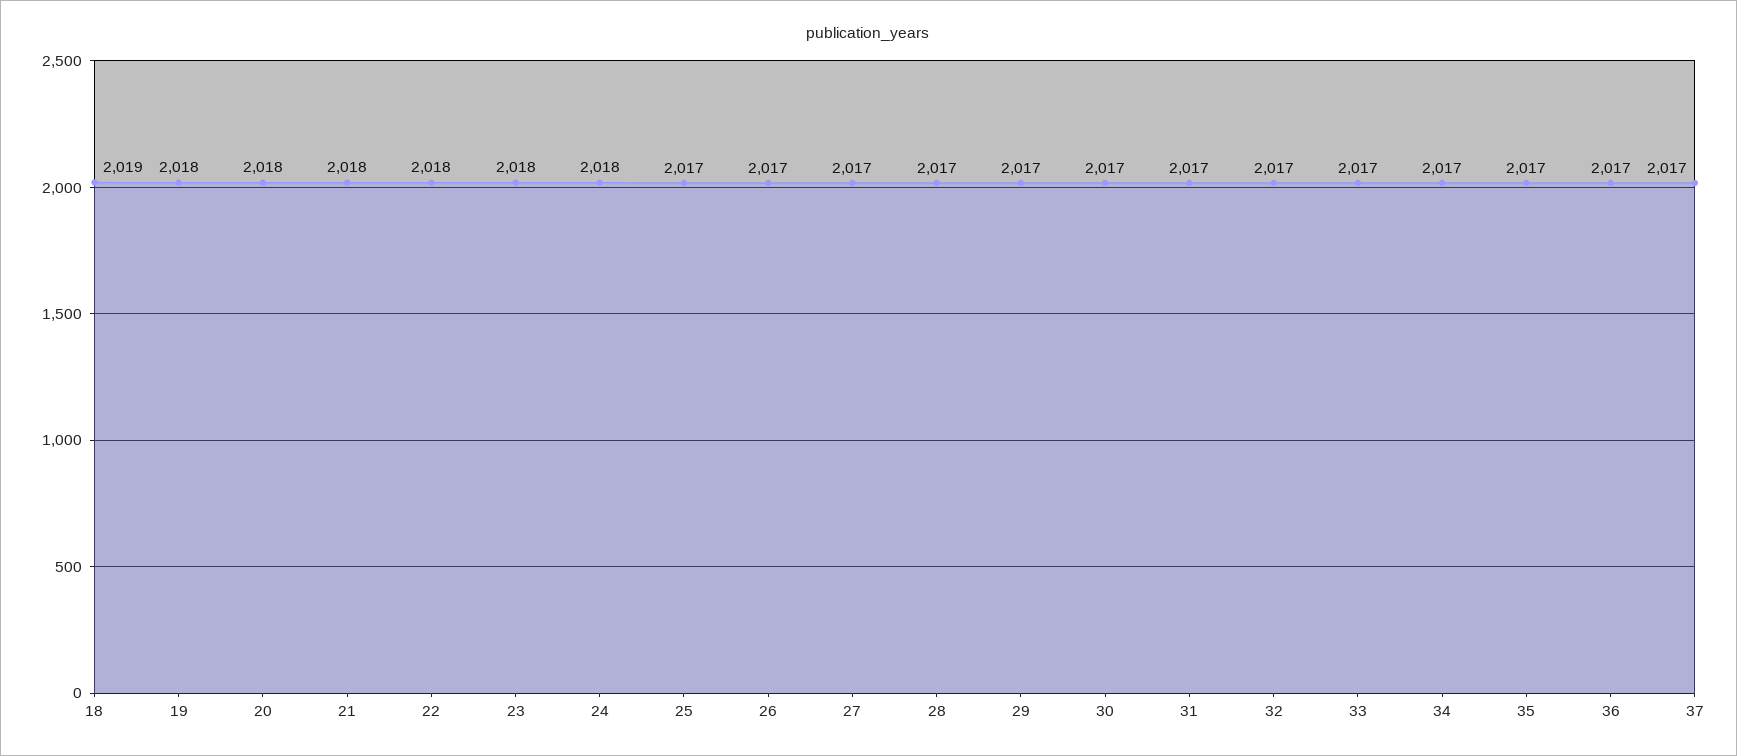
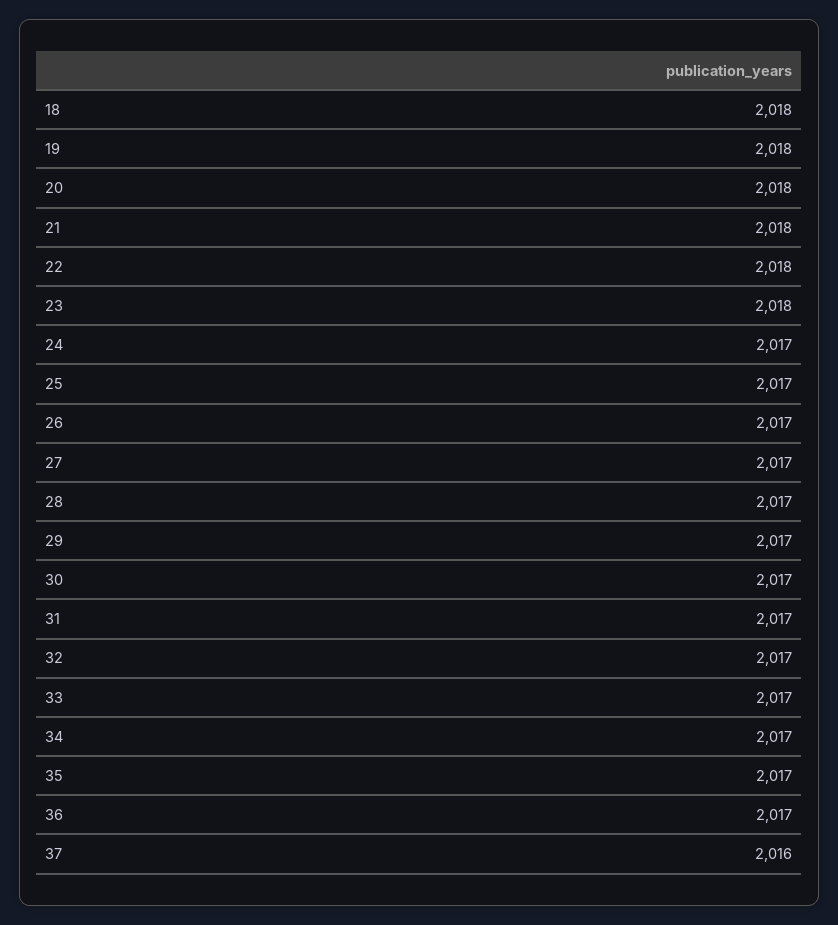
  {
-   "18": 2019,
+   "18": 2018,
    "19": 2018,
    "20": 2018,
    "21": 2018,
    "22": 2018,
    "23": 2018,
-   "24": 2018,
+   "24": 2017,
    "25": 2017,
    "26": 2017,
    "27": 2017,
    "28": 2017,
    "29": 2017,
    "30": 2017,
    "31": 2017,
    "32": 2017,
    "33": 2017,
    "34": 2017,
    "35": 2017,
    "36": 2017,
-   "37": 2017
+   "37": 2016
  }

